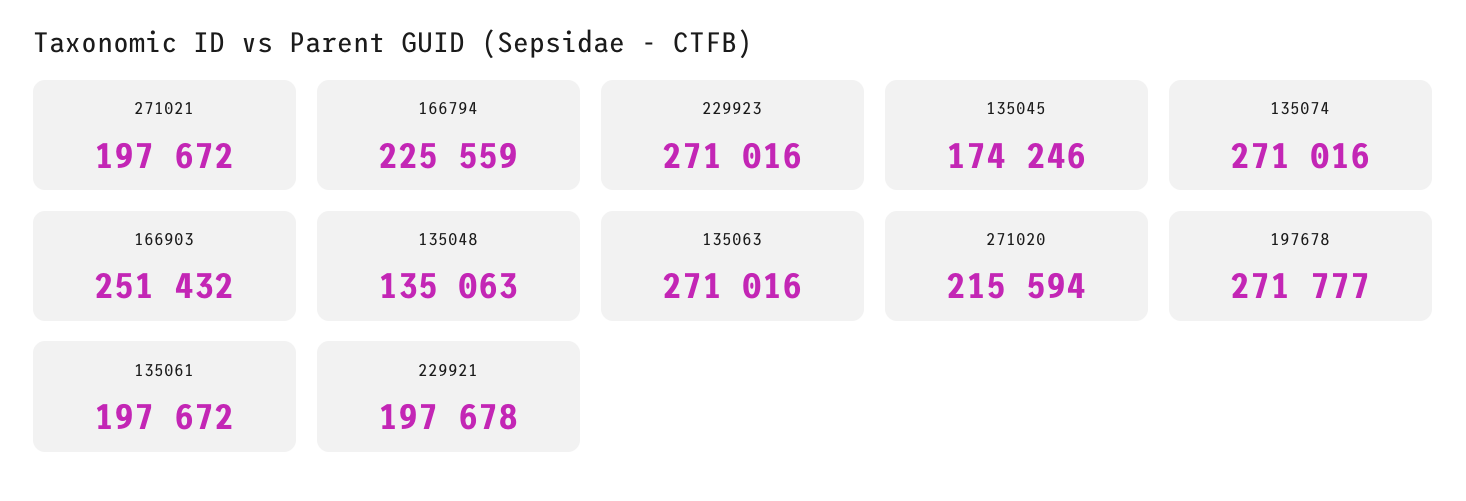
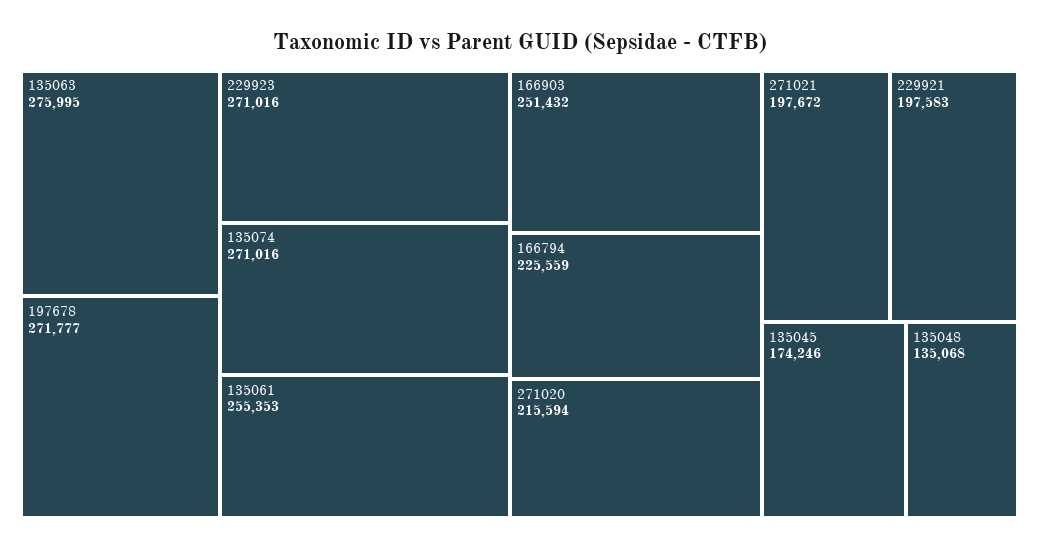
  {
    "271021": 197672,
    "166794": 225559,
    "229923": 271016,
    "135045": 174246,
    "135074": 271016,
    "166903": 251432,
-   "135048": 135063,
+   "135048": 135068,
-   "135063": 271016,
+   "135063": 275995,
    "271020": 215594,
    "197678": 271777,
-   "135061": 197672,
+   "135061": 255353,
-   "229921": 197678
+   "229921": 197583
  }

